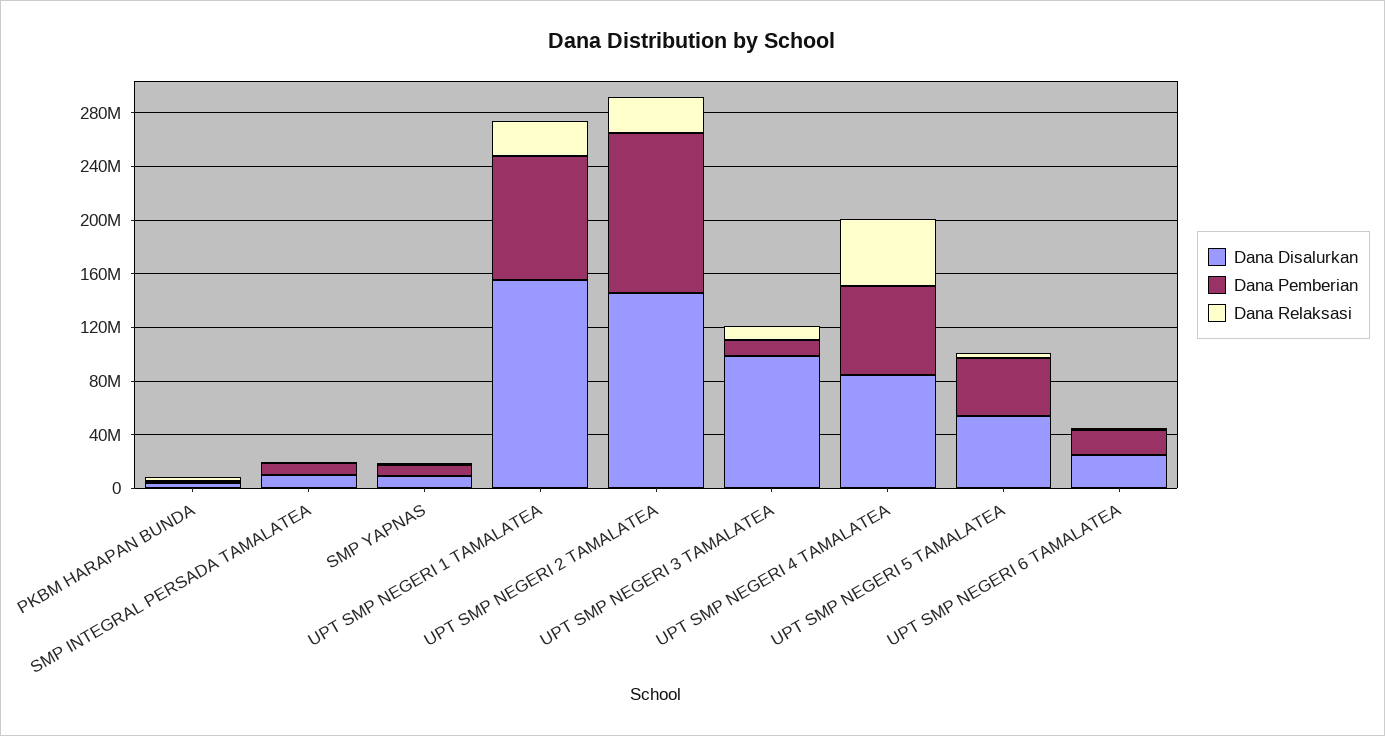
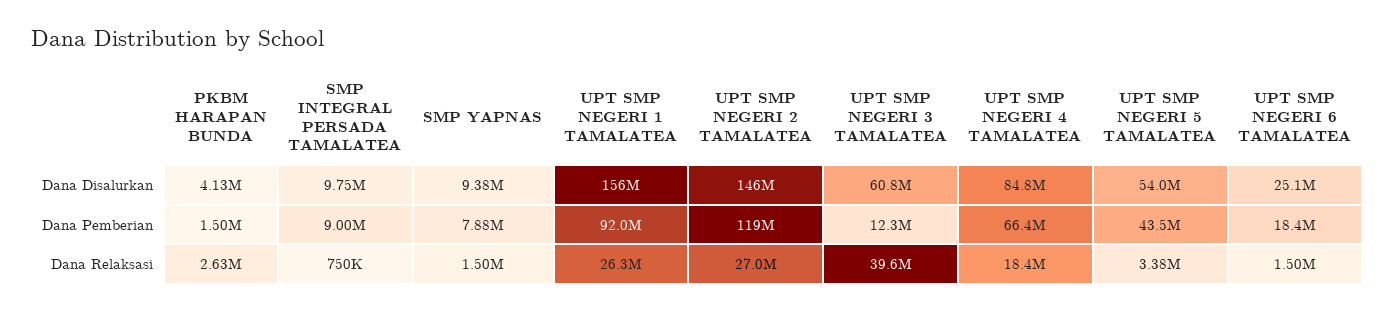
  {
    "Dana Disalurkan": {
      "PKBM HARAPAN BUNDA": 4130000,
      "SMP INTEGRAL PERSADA TAMALATEA": 9750000,
      "SMP YAPNAS": 9380000,
      "UPT SMP NEGERI 1 TAMALATEA": 156000000,
      "UPT SMP NEGERI 2 TAMALATEA": 146000000,
-     "UPT SMP NEGERI 3 TAMALATEA": 100000000,
+     "UPT SMP NEGERI 3 TAMALATEA": 60800000,
      "UPT SMP NEGERI 4 TAMALATEA": 84800000,
      "UPT SMP NEGERI 5 TAMALATEA": 54000000,
      "UPT SMP NEGERI 6 TAMALATEA": 25100000
    },
    "Dana Pemberian": {
      "PKBM HARAPAN BUNDA": 1500000,
      "SMP INTEGRAL PERSADA TAMALATEA": 9000000,
      "SMP YAPNAS": 7880000,
      "UPT SMP NEGERI 1 TAMALATEA": 92000000,
      "UPT SMP NEGERI 2 TAMALATEA": 119000000,
      "UPT SMP NEGERI 3 TAMALATEA": 12300000,
      "UPT SMP NEGERI 4 TAMALATEA": 66400000,
      "UPT SMP NEGERI 5 TAMALATEA": 43500000,
      "UPT SMP NEGERI 6 TAMALATEA": 18400000
    },
    "Dana Relaksasi": {
      "PKBM HARAPAN BUNDA": 2630000,
      "SMP INTEGRAL PERSADA TAMALATEA": 750000,
      "SMP YAPNAS": 1500000,
      "UPT SMP NEGERI 1 TAMALATEA": 26300000,
      "UPT SMP NEGERI 2 TAMALATEA": 27000000,
-     "UPT SMP NEGERI 3 TAMALATEA": 10000000,
+     "UPT SMP NEGERI 3 TAMALATEA": 39600000,
-     "UPT SMP NEGERI 4 TAMALATEA": 50000000,
+     "UPT SMP NEGERI 4 TAMALATEA": 18400000,
      "UPT SMP NEGERI 5 TAMALATEA": 3380000,
      "UPT SMP NEGERI 6 TAMALATEA": 1500000
    }
  }

